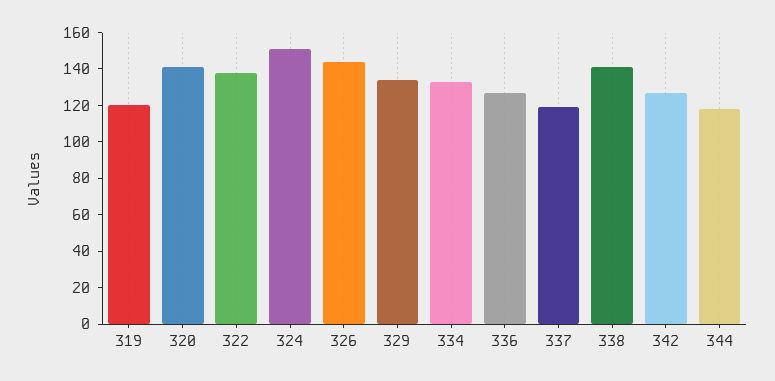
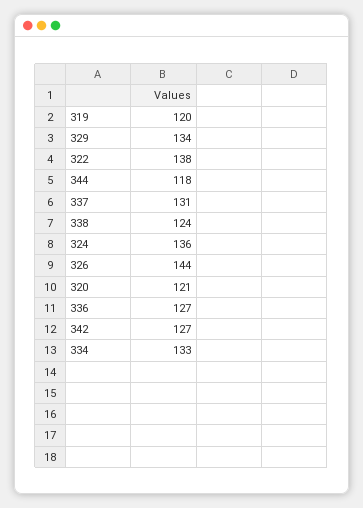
  {
    "319": 120,
-   "320": 140,
+   "320": 121,
    "322": 138,
-   "324": 150,
+   "324": 136,
    "326": 144,
    "329": 134,
    "334": 133,
    "336": 127,
-   "337": 120,
+   "337": 131,
-   "338": 140,
+   "338": 124,
    "342": 127,
    "344": 118
  }

